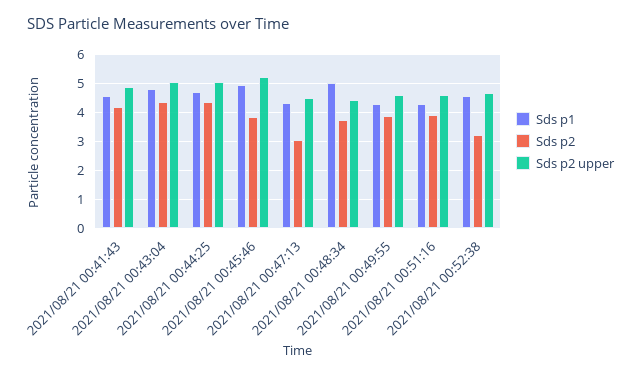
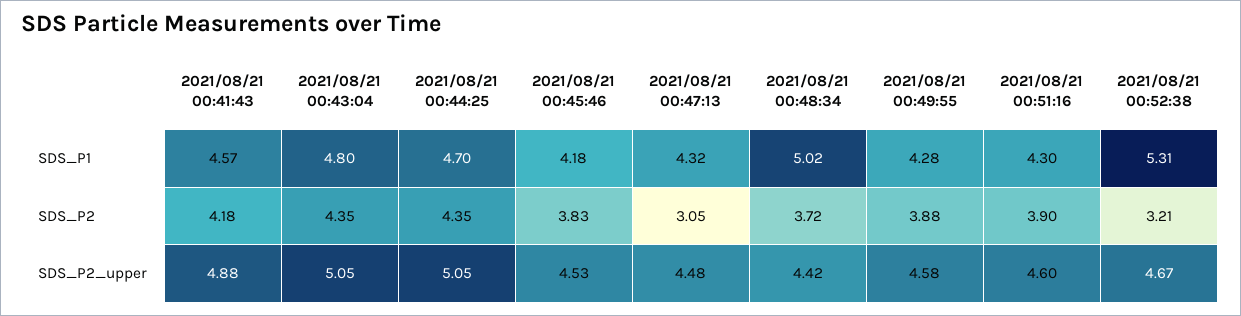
  {
    "Sds p1": {
      "2021/08/21 00:41:43": 4.57,
      "2021/08/21 00:43:04": 4.8,
      "2021/08/21 00:44:25": 4.7,
-     "2021/08/21 00:45:46": 5,
+     "2021/08/21 00:45:46": 4.18,
      "2021/08/21 00:47:13": 4.32,
      "2021/08/21 00:48:34": 5.02,
      "2021/08/21 00:49:55": 4.28,
      "2021/08/21 00:51:16": 4.3,
-     "2021/08/21 00:52:38": 4.5
+     "2021/08/21 00:52:38": 5.31
    },
    "Sds p2": {
      "2021/08/21 00:41:43": 4.18,
      "2021/08/21 00:43:04": 4.35,
      "2021/08/21 00:44:25": 4.35,
      "2021/08/21 00:45:46": 3.83,
      "2021/08/21 00:47:13": 3.05,
      "2021/08/21 00:48:34": 3.72,
      "2021/08/21 00:49:55": 3.88,
      "2021/08/21 00:51:16": 3.9,
      "2021/08/21 00:52:38": 3.21
    },
    "Sds p2 upper": {
      "2021/08/21 00:41:43": 4.88,
      "2021/08/21 00:43:04": 5.05,
      "2021/08/21 00:44:25": 5.05,
-     "2021/08/21 00:45:46": 5.25,
+     "2021/08/21 00:45:46": 4.53,
      "2021/08/21 00:47:13": 4.48,
      "2021/08/21 00:48:34": 4.42,
      "2021/08/21 00:49:55": 4.58,
      "2021/08/21 00:51:16": 4.6,
      "2021/08/21 00:52:38": 4.67
    }
  }

